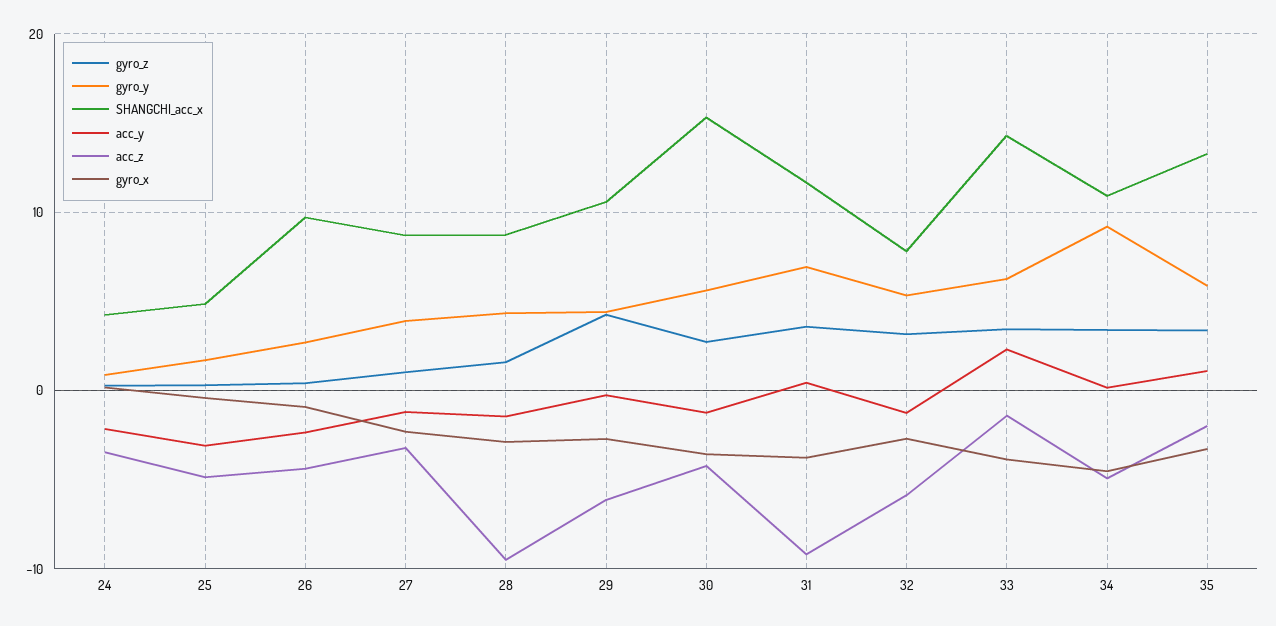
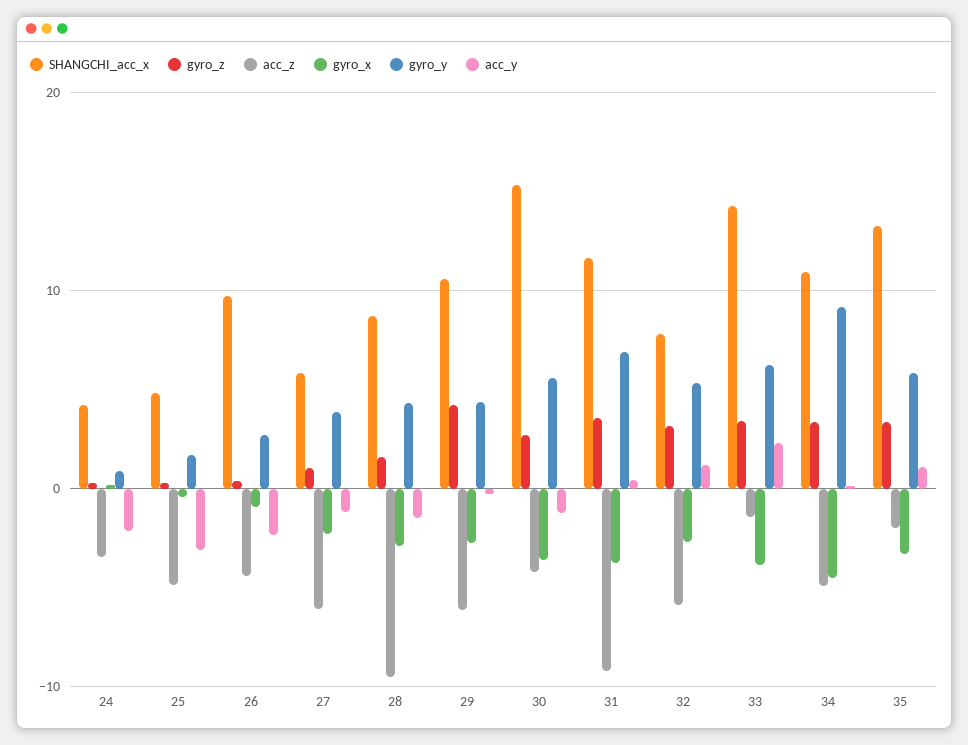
  {
    "gyro_z": {
      "24": 0,
      "25": 0,
      "26": 0,
      "27": 1,
      "28": 2,
      "29": 4,
      "30": 3,
      "31": 4,
      "32": 3,
      "33": 3,
      "34": 3,
      "35": 3
    },
    "gyro_y": {
      "24": 1,
      "25": 2,
      "26": 3,
      "27": 4,
      "28": 4,
      "29": 4,
      "30": 6,
      "31": 7,
      "32": 5,
      "33": 6,
      "34": 9,
      "35": 6
    },
    "SHANGCHI_acc_x": {
      "24": 4,
      "25": 5,
      "26": 10,
-     "27": 9,
+     "27": 6,
      "28": 9,
      "29": 11,
      "30": 15,
      "31": 12,
      "32": 8,
      "33": 14,
      "34": 11,
      "35": 13
    },
    "acc_y": {
      "24": -2,
      "25": -3,
      "26": -2,
      "27": -1,
      "28": -1,
      "29": 0,
      "30": -1,
      "31": 0,
-     "32": -1,
+     "32": 1,
      "33": 2,
      "34": 0,
      "35": 1
    },
    "acc_z": {
      "24": -3,
      "25": -5,
      "26": -4,
-     "27": -3,
+     "27": -6,
      "28": -9,
      "29": -6,
      "30": -4,
      "31": -9,
      "32": -6,
      "33": -1,
      "34": -5,
      "35": -2
    },
    "gyro_x": {
      "24": 0,
      "25": 0,
      "26": -1,
      "27": -2,
      "28": -3,
      "29": -3,
      "30": -4,
      "31": -4,
      "32": -3,
      "33": -4,
      "34": -5,
      "35": -3
    }
  }

